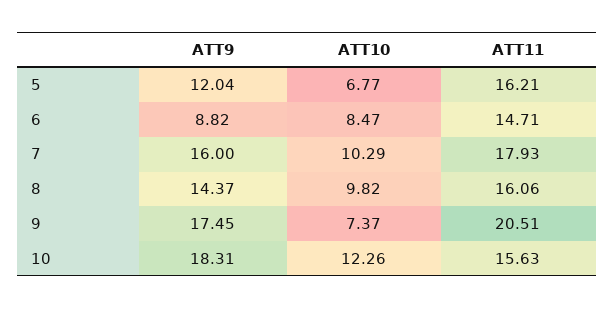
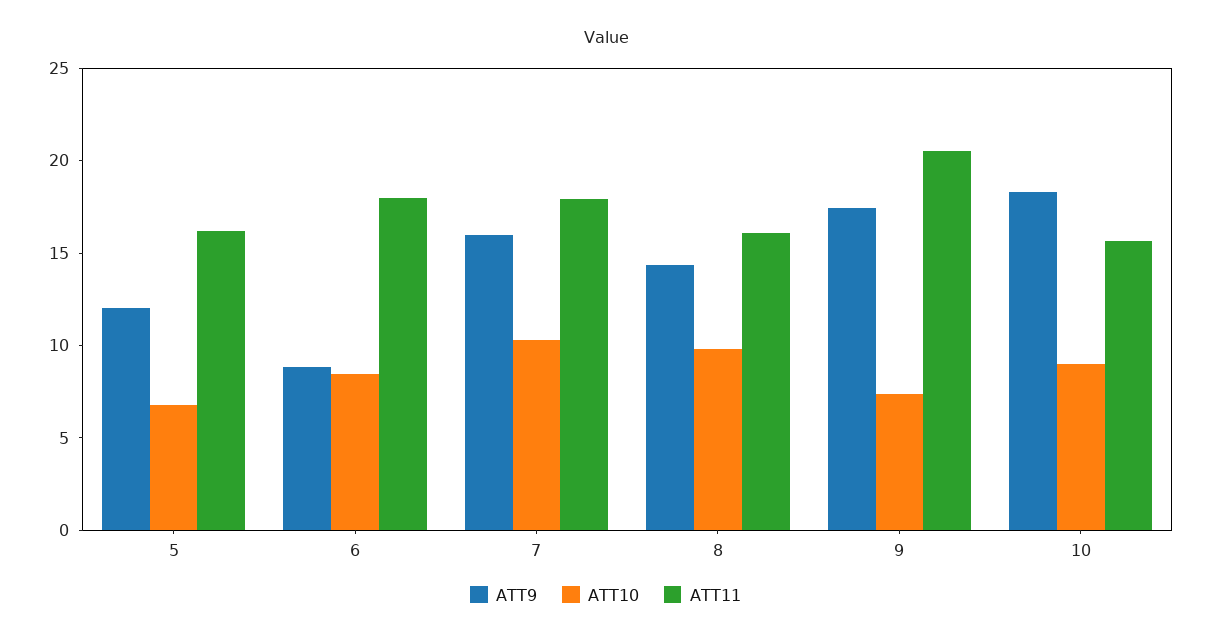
  {
    "ATT9": {
      "5": 12.04,
      "6": 8.82,
      "7": 16,
      "8": 14.37,
      "9": 17.45,
      "10": 18.31
    },
    "ATT10": {
      "5": 6.77,
      "6": 8.47,
      "7": 10.29,
      "8": 9.82,
      "9": 7.37,
-     "10": 12.26
+     "10": 9
    },
    "ATT11": {
      "5": 16.21,
-     "6": 14.71,
+     "6": 18,
      "7": 17.93,
      "8": 16.06,
      "9": 20.51,
      "10": 15.63
    }
  }

